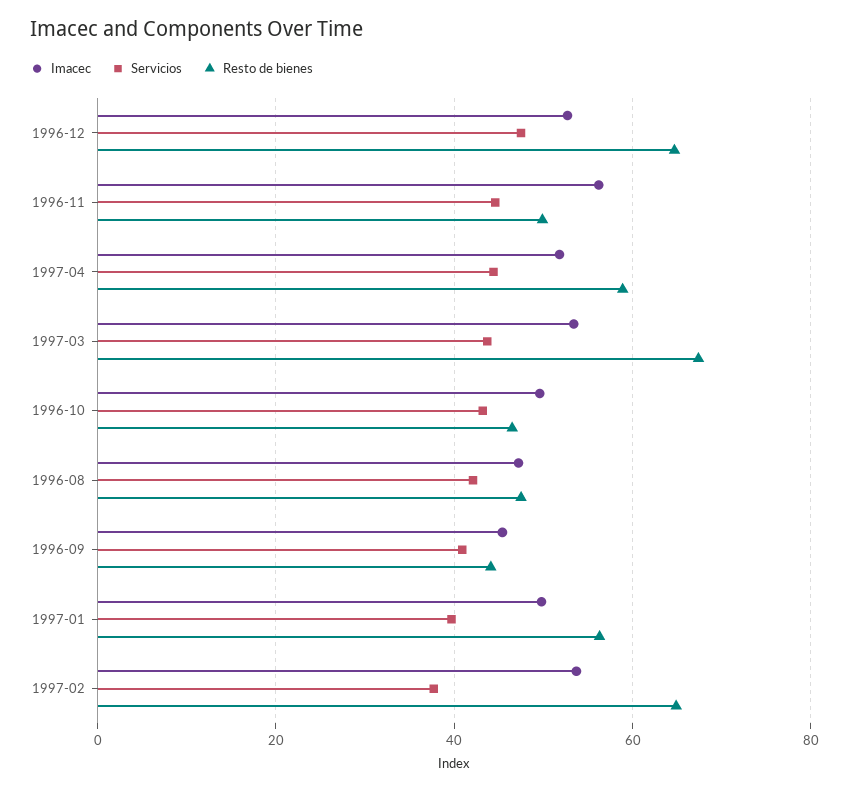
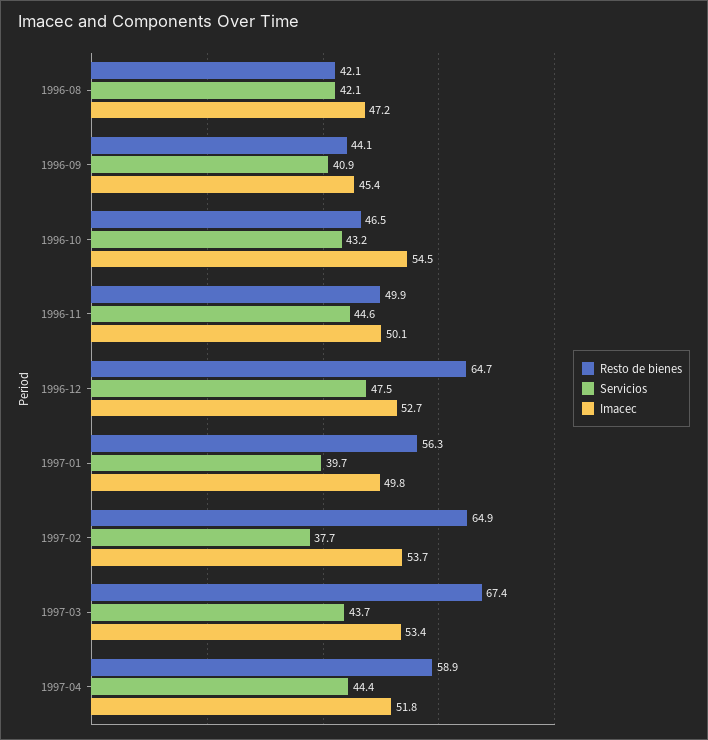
  {
    "Imacec": {
      "1996-12": 52.7,
-     "1996-11": 56,
+     "1996-11": 50.1,
      "1997-04": 51.8,
      "1997-03": 53.4,
-     "1996-10": 50,
+     "1996-10": 54.5,
      "1996-08": 47.2,
      "1996-09": 45.4,
      "1997-01": 49.8,
      "1997-02": 53.7
    },
    "Servicios": {
      "1996-12": 47.5,
      "1996-11": 44.6,
      "1997-04": 44.4,
      "1997-03": 43.7,
      "1996-10": 43.2,
      "1996-08": 42.1,
      "1996-09": 40.9,
      "1997-01": 39.7,
      "1997-02": 37.7
    },
    "Resto de bienes": {
      "1996-12": 64.7,
      "1996-11": 49.9,
      "1997-04": 58.9,
      "1997-03": 67.4,
      "1996-10": 46.5,
-     "1996-08": 48,
+     "1996-08": 42.1,
      "1996-09": 44.1,
      "1997-01": 56.3,
      "1997-02": 64.9
    }
  }

